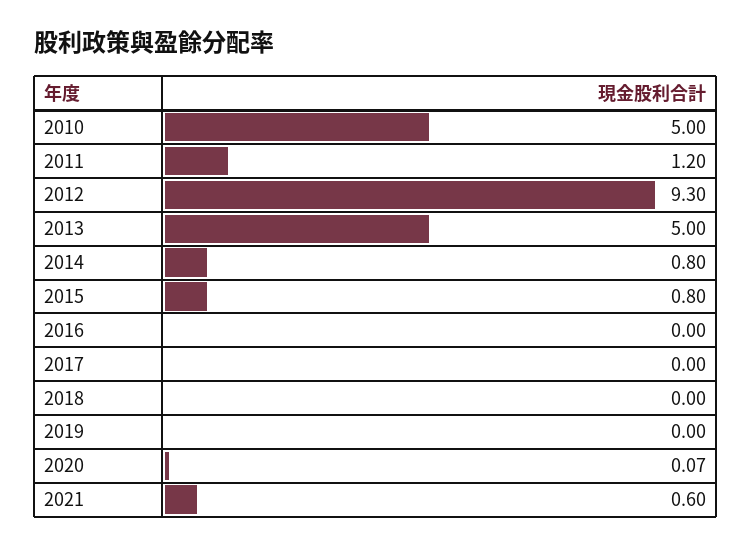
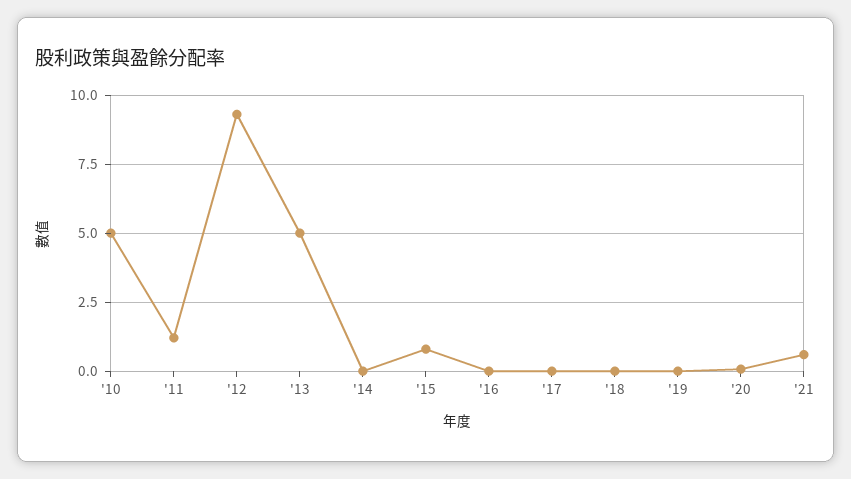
  {
    "2010": 5,
    "2011": 1.2,
    "2012": 9.3,
    "2013": 5,
-   "2014": 0.8,
+   "2014": 0,
    "2015": 0.8,
    "2016": 0,
    "2017": 0,
    "2018": 0,
    "2019": 0,
    "2020": 0.07,
    "2021": 0.6
  }

